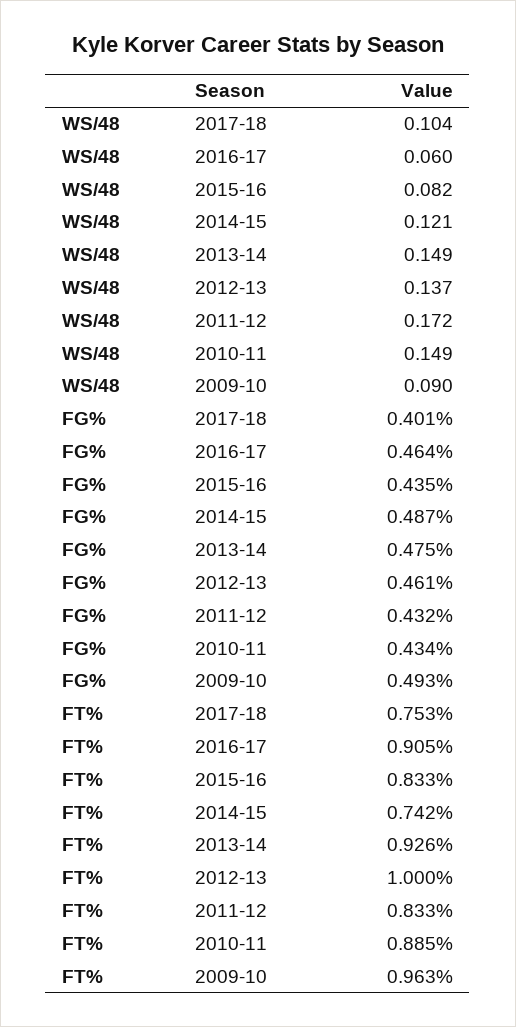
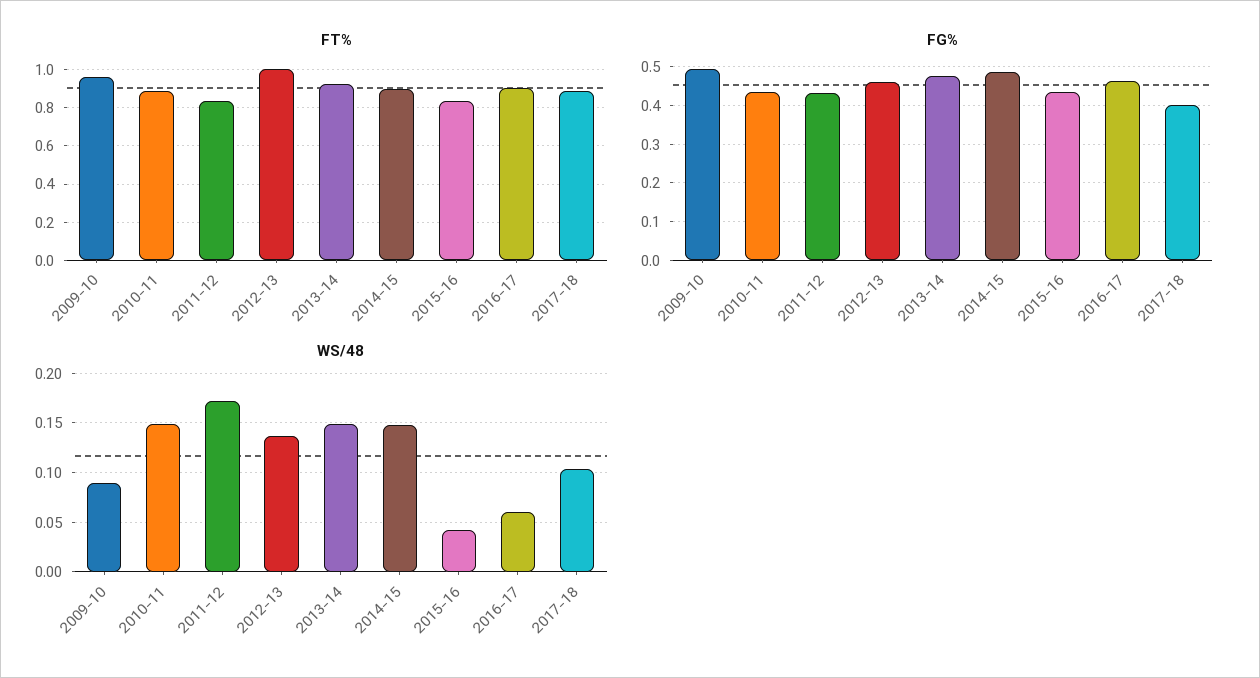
  {
    "WS/48": {
      "2017-18": 0.104,
      "2016-17": 0.06,
-     "2015-16": 0.082,
+     "2015-16": 0.04,
-     "2014-15": 0.121,
+     "2014-15": 0.15,
      "2013-14": 0.149,
      "2012-13": 0.137,
      "2011-12": 0.172,
      "2010-11": 0.149,
      "2009-10": 0.09
    },
    "FG%": {
      "2017-18": 0.401,
      "2016-17": 0.464,
      "2015-16": 0.435,
      "2014-15": 0.487,
      "2013-14": 0.475,
      "2012-13": 0.461,
      "2011-12": 0.432,
      "2010-11": 0.434,
      "2009-10": 0.493
    },
    "FT%": {
-     "2017-18": 0.753,
+     "2017-18": 0.9,
      "2016-17": 0.905,
      "2015-16": 0.833,
-     "2014-15": 0.742,
+     "2014-15": 0.9,
      "2013-14": 0.926,
      "2012-13": 1,
      "2011-12": 0.833,
      "2010-11": 0.885,
      "2009-10": 0.963
    }
  }

